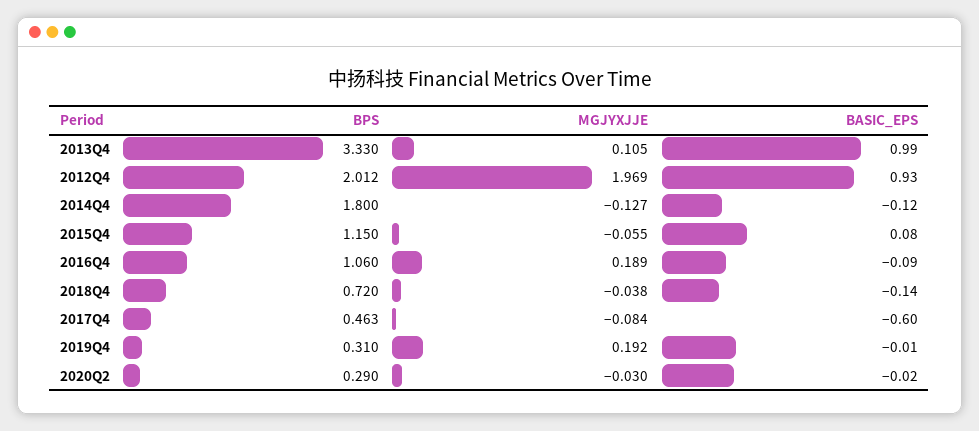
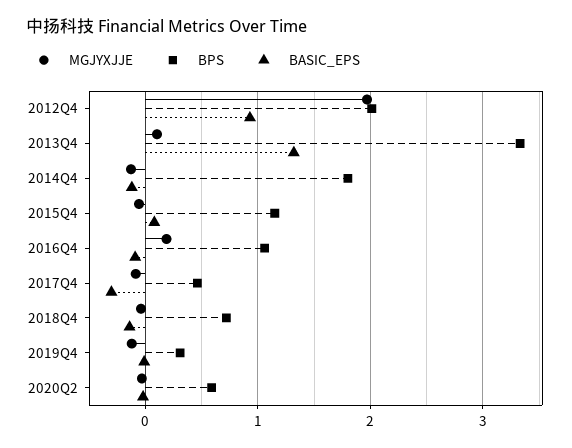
  {
    "BPS": {
      "2013Q4": 3.33,
      "2012Q4": 2.012,
      "2014Q4": 1.8,
      "2015Q4": 1.15,
      "2016Q4": 1.06,
      "2018Q4": 0.72,
      "2017Q4": 0.463,
      "2019Q4": 0.31,
-     "2020Q2": 0.29
+     "2020Q2": 0.6
    },
    "MGJYXJJE": {
      "2013Q4": 0.105,
      "2012Q4": 1.969,
      "2014Q4": -0.127,
      "2015Q4": -0.055,
      "2016Q4": 0.189,
      "2018Q4": -0.038,
      "2017Q4": -0.084,
-     "2019Q4": 0.192,
+     "2019Q4": -0.1,
      "2020Q2": -0.03
    },
    "BASIC_EPS": {
-     "2013Q4": 0.99,
+     "2013Q4": 1.3,
      "2012Q4": 0.93,
      "2014Q4": -0.12,
      "2015Q4": 0.08,
      "2016Q4": -0.09,
      "2018Q4": -0.14,
-     "2017Q4": -0.6,
+     "2017Q4": -0.3,
      "2019Q4": -0.01,
      "2020Q2": -0.02
    }
  }

